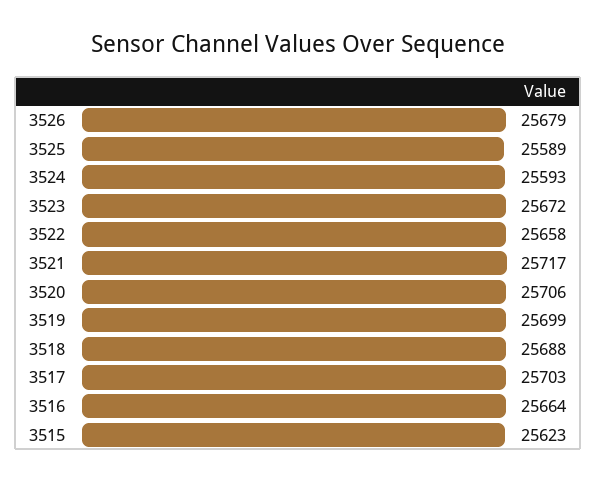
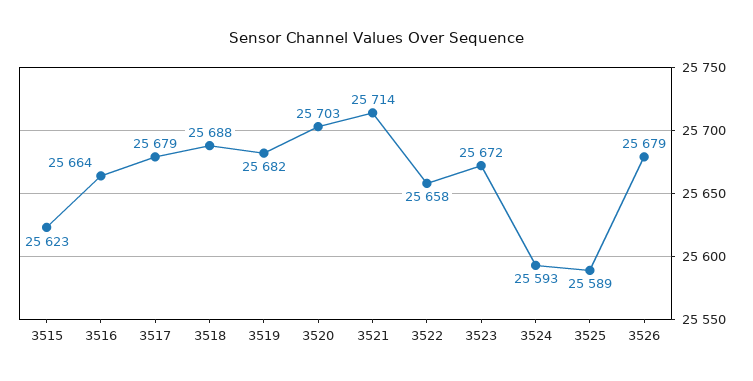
  {
    "3526": 25679,
    "3525": 25589,
    "3524": 25593,
    "3523": 25672,
    "3522": 25658,
-   "3521": 25717,
+   "3521": 25714,
-   "3520": 25706,
+   "3520": 25703,
-   "3519": 25699,
+   "3519": 25682,
    "3518": 25688,
-   "3517": 25703,
+   "3517": 25679,
    "3516": 25664,
    "3515": 25623
  }

